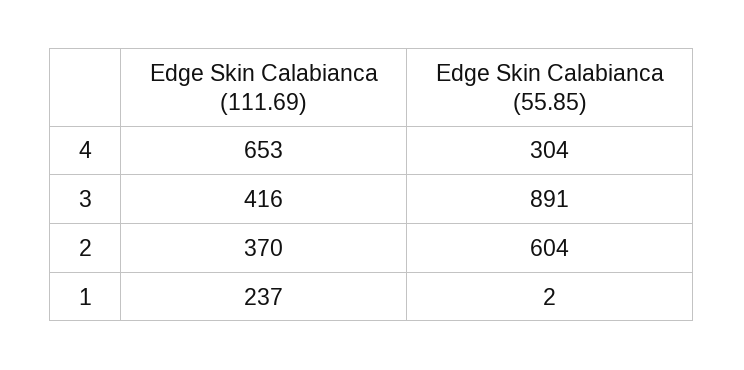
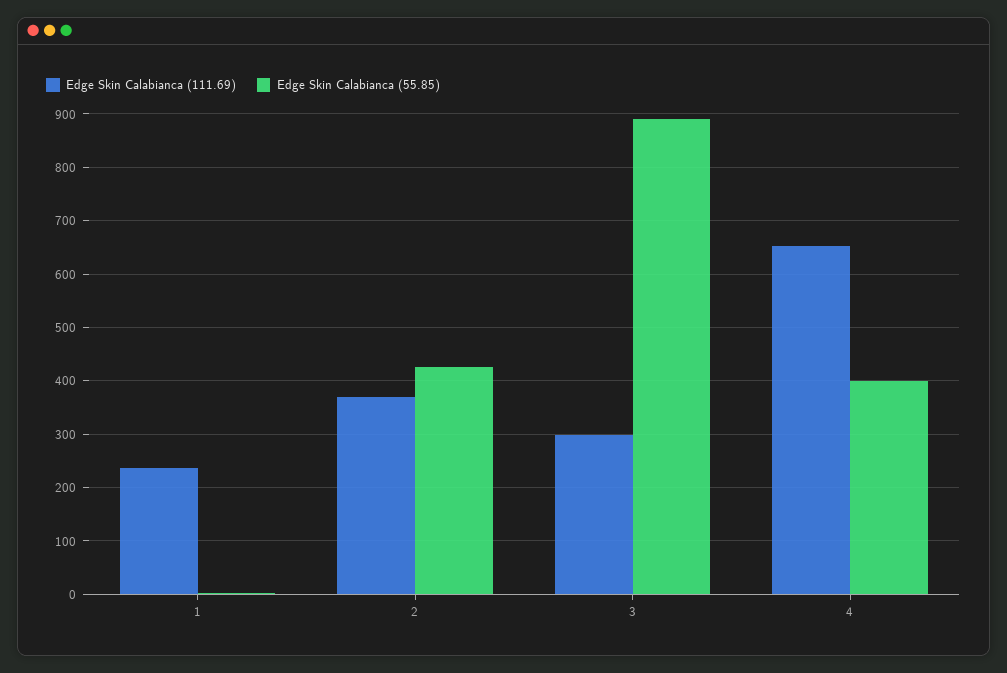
  {
    "Edge Skin Calabianca (111.69)": {
      "4": 653,
-     "3": 416,
+     "3": 300,
      "2": 370,
      "1": 237
    },
    "Edge Skin Calabianca (55.85)": {
-     "4": 304,
+     "4": 400,
      "3": 891,
-     "2": 604,
+     "2": 420,
      "1": 2
    }
  }

